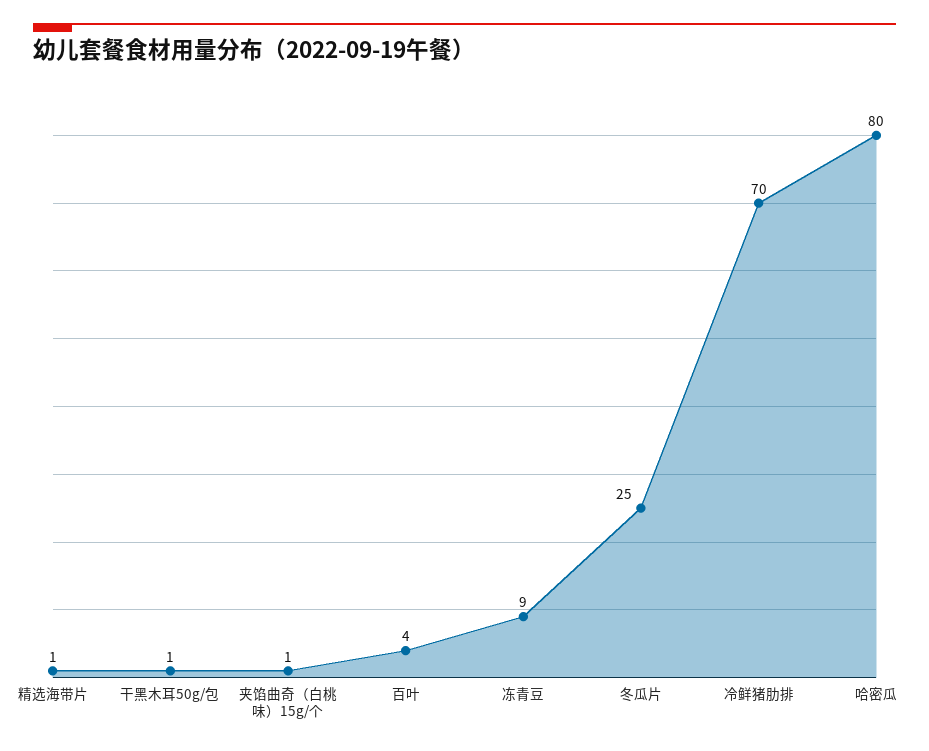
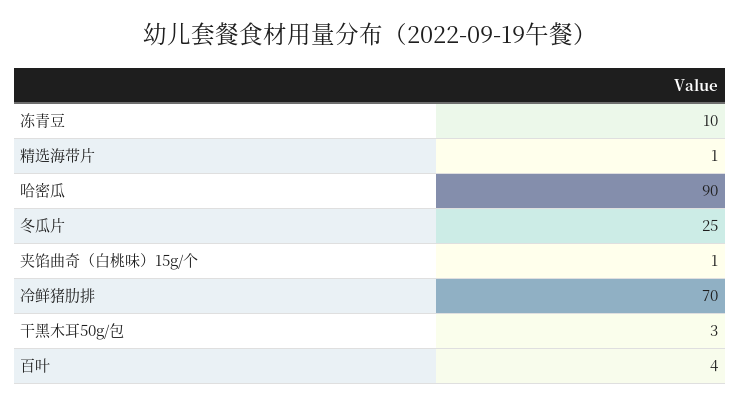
  {
    "精选海带片": 1,
-   "干黑木耳50g/包": 1,
+   "干黑木耳50g/包": 3,
    "夹馅曲奇（白桃味）15g/个": 1,
    "百叶": 4,
-   "冻青豆": 9,
+   "冻青豆": 10,
    "冬瓜片": 25,
    "冷鲜猪肋排": 70,
-   "哈密瓜": 80
+   "哈密瓜": 90
  }

